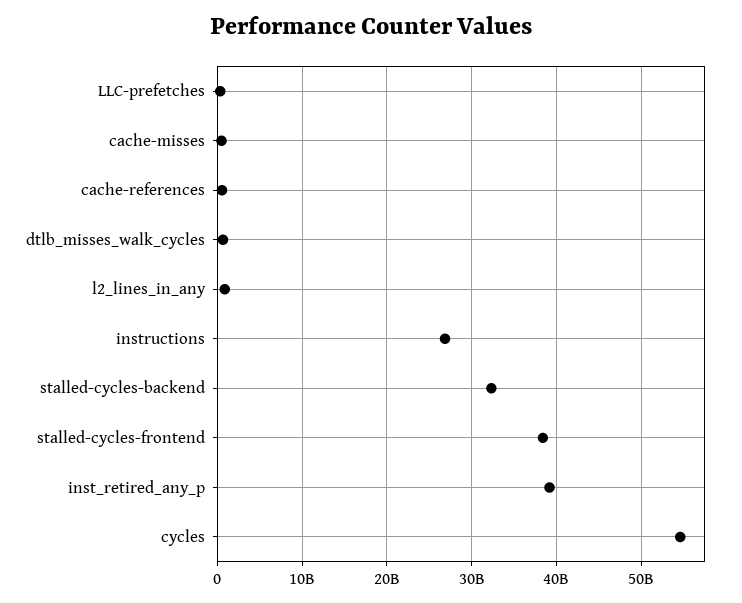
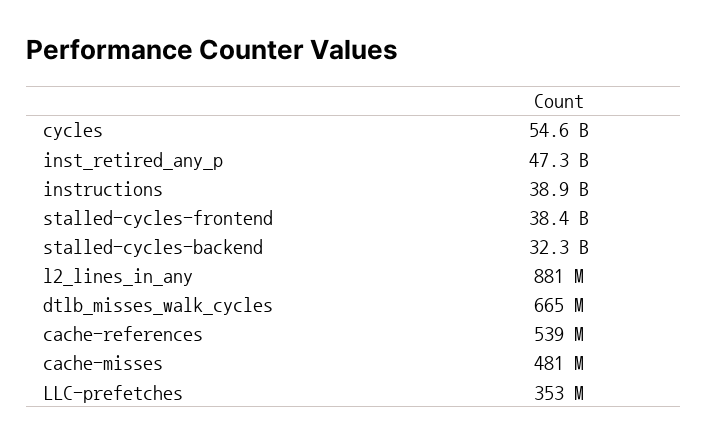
  {
    "LLC-prefetches": 353000000,
    "cache-misses": 481000000,
    "cache-references": 539000000,
    "dtlb_misses_walk_cycles": 665000000,
    "l2_lines_in_any": 881000000,
-   "instructions": 27000000000,
+   "instructions": 38900000000,
    "stalled-cycles-backend": 32300000000,
    "stalled-cycles-frontend": 38400000000,
-   "inst_retired_any_p": 39000000000,
+   "inst_retired_any_p": 47300000000,
    "cycles": 54600000000
  }

